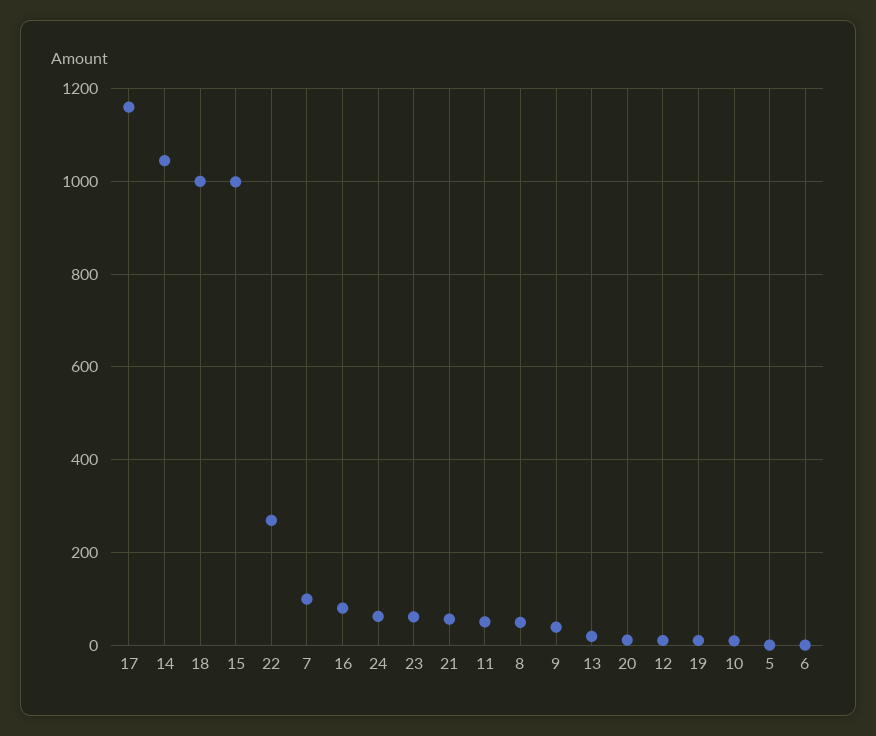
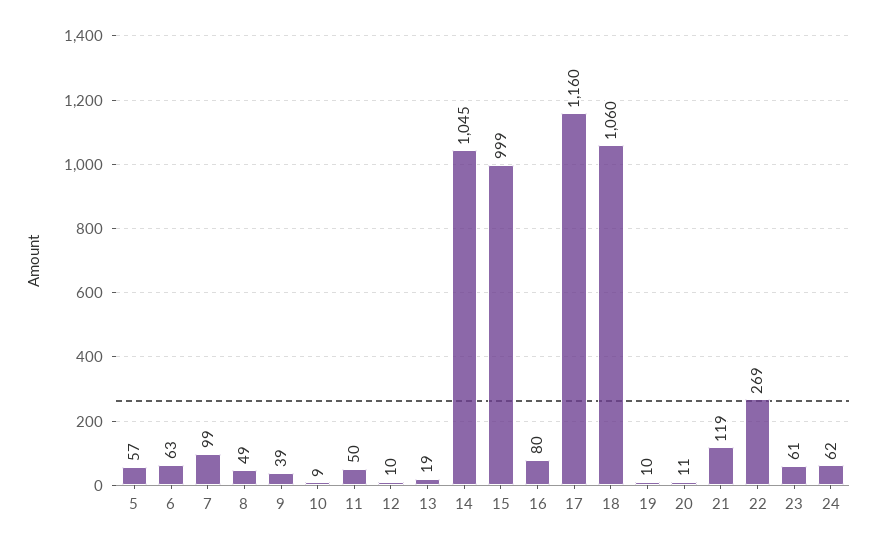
  {
    "17": 1160,
    "14": 1045,
-   "18": 1000,
+   "18": 1060,
    "15": 999,
    "22": 269,
    "7": 99,
    "16": 80,
    "24": 62,
    "23": 61,
-   "21": 60,
+   "21": 119,
    "11": 50,
    "8": 49,
    "9": 39,
    "13": 19,
    "20": 11,
    "12": 10,
    "19": 10,
    "10": 9,
-   "5": 0,
+   "5": 57,
-   "6": 0
+   "6": 63
  }

